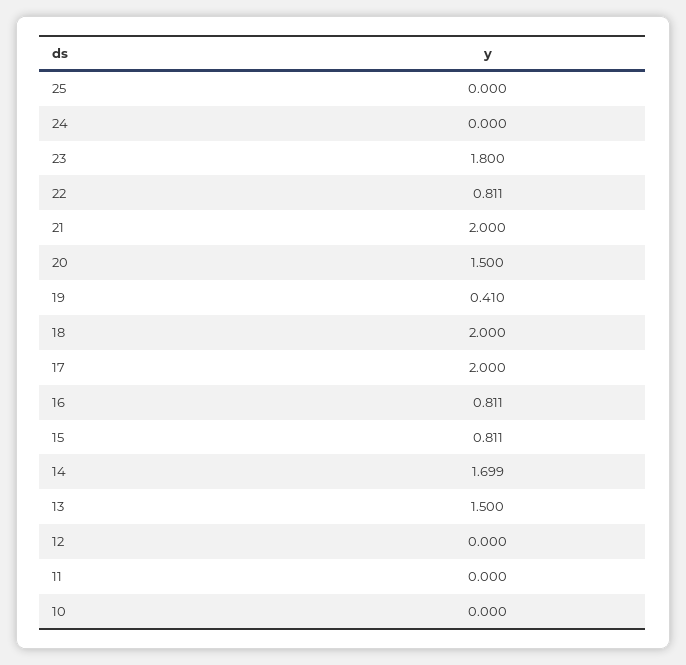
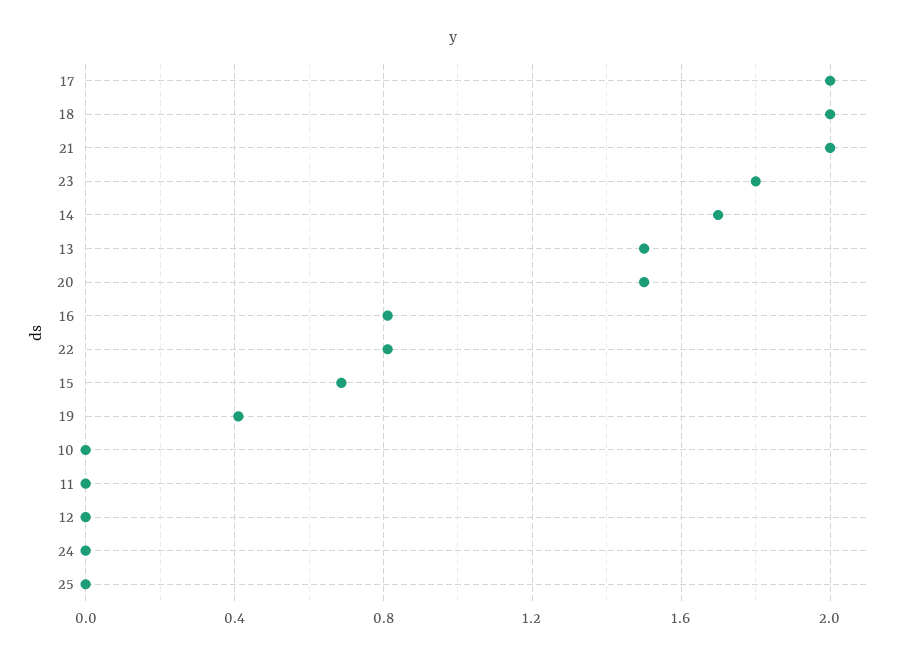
  {
    "25": 0,
    "24": 0,
    "23": 1.8,
    "22": 0.811,
    "21": 2,
    "20": 1.5,
    "19": 0.41,
    "18": 2,
    "17": 2,
    "16": 0.811,
-   "15": 0.811,
+   "15": 0.7,
    "14": 1.699,
    "13": 1.5,
    "12": 0,
    "11": 0,
    "10": 0
  }

